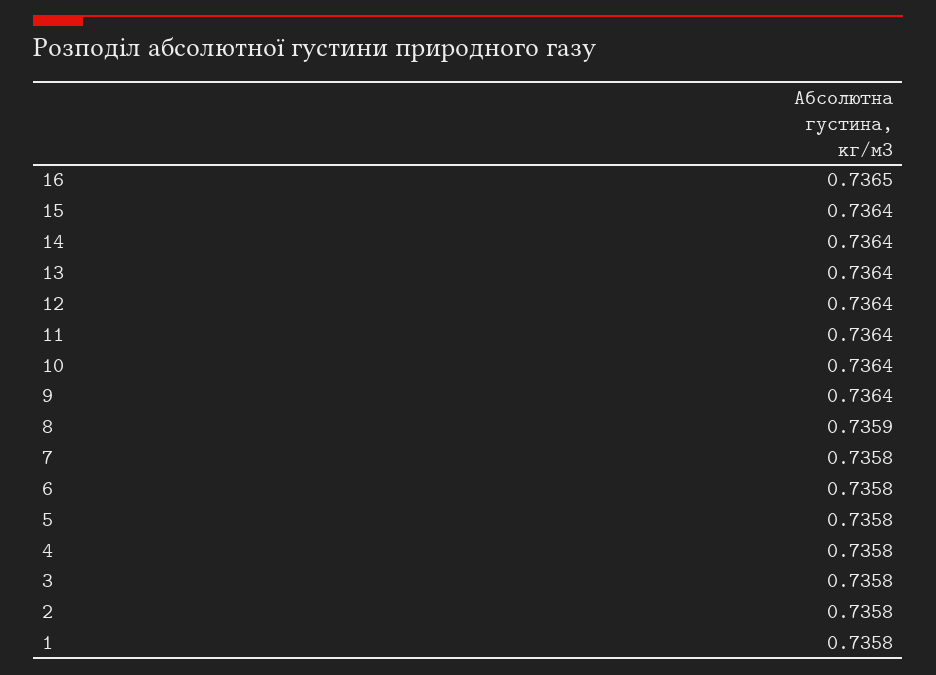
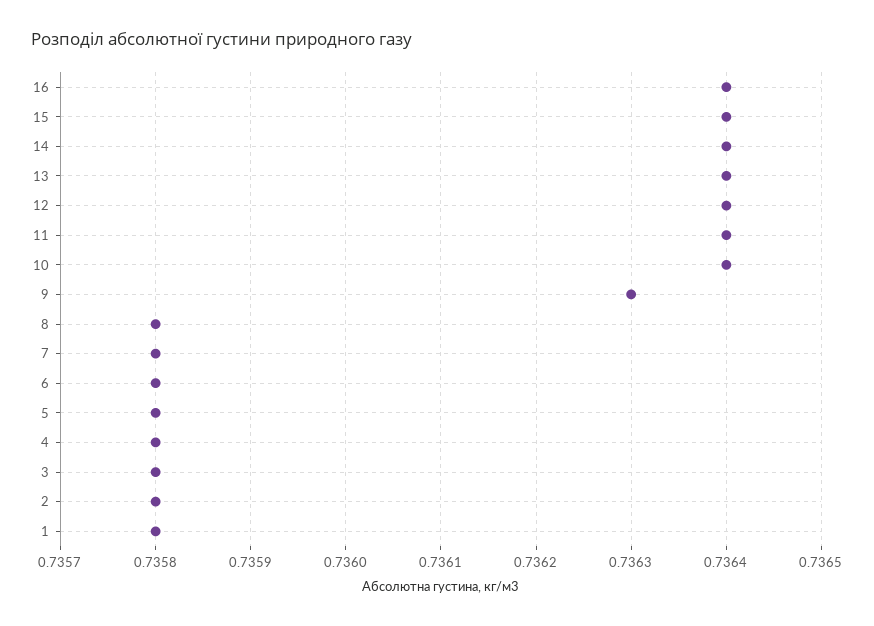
  {
-   "16": 0.7365,
+   "16": 0.7364,
    "15": 0.7364,
    "14": 0.7364,
    "13": 0.7364,
    "12": 0.7364,
    "11": 0.7364,
    "10": 0.7364,
-   "9": 0.7364,
+   "9": 0.7363,
-   "8": 0.7359,
+   "8": 0.7358,
    "7": 0.7358,
    "6": 0.7358,
    "5": 0.7358,
    "4": 0.7358,
    "3": 0.7358,
    "2": 0.7358,
    "1": 0.7358
  }

